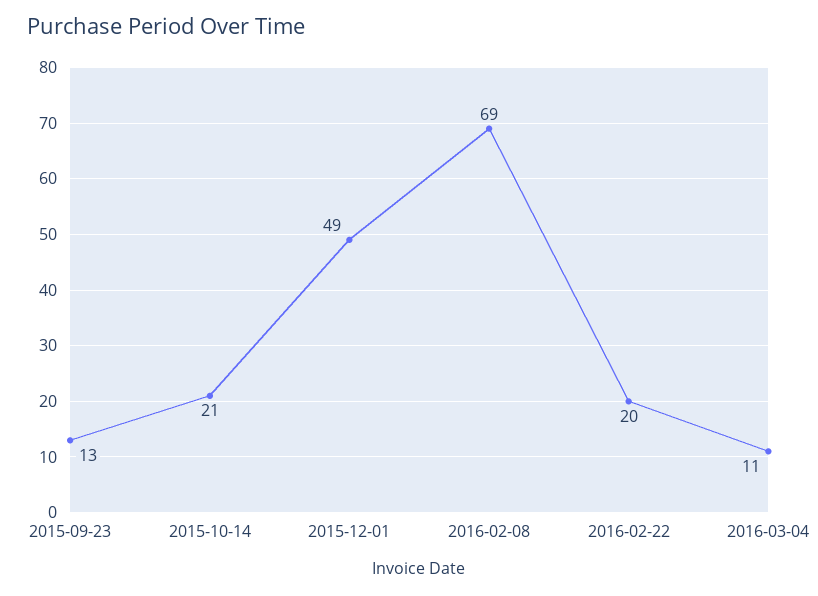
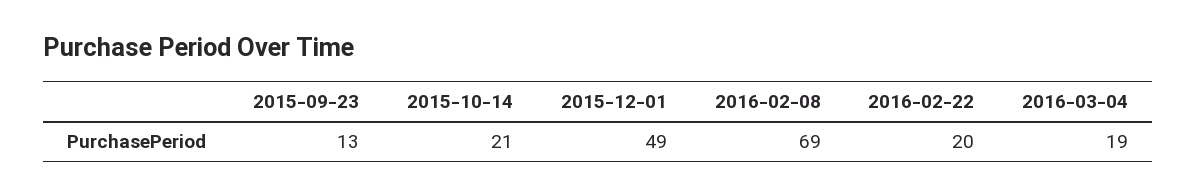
  {
    "2015-09-23": 13,
    "2015-10-14": 21,
    "2015-12-01": 49,
    "2016-02-08": 69,
    "2016-02-22": 20,
-   "2016-03-04": 11
+   "2016-03-04": 19
  }

